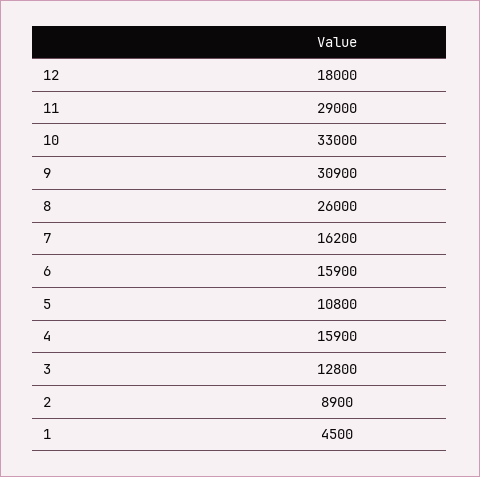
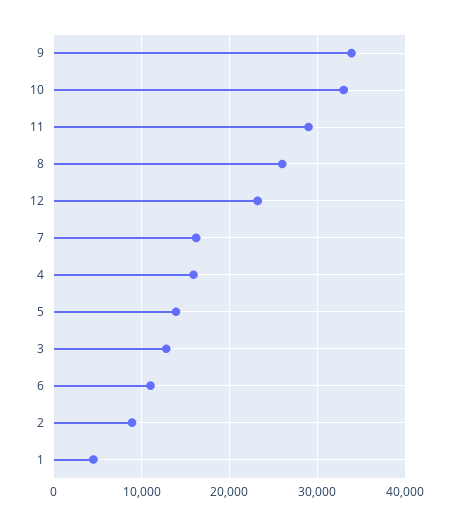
  {
-   "12": 18000,
+   "12": 23000,
    "11": 29000,
    "10": 33000,
-   "9": 30900,
+   "9": 34000,
    "8": 26000,
    "7": 16200,
-   "6": 15900,
+   "6": 11000,
-   "5": 10800,
+   "5": 14000,
    "4": 15900,
    "3": 12800,
    "2": 8900,
    "1": 4500
  }

